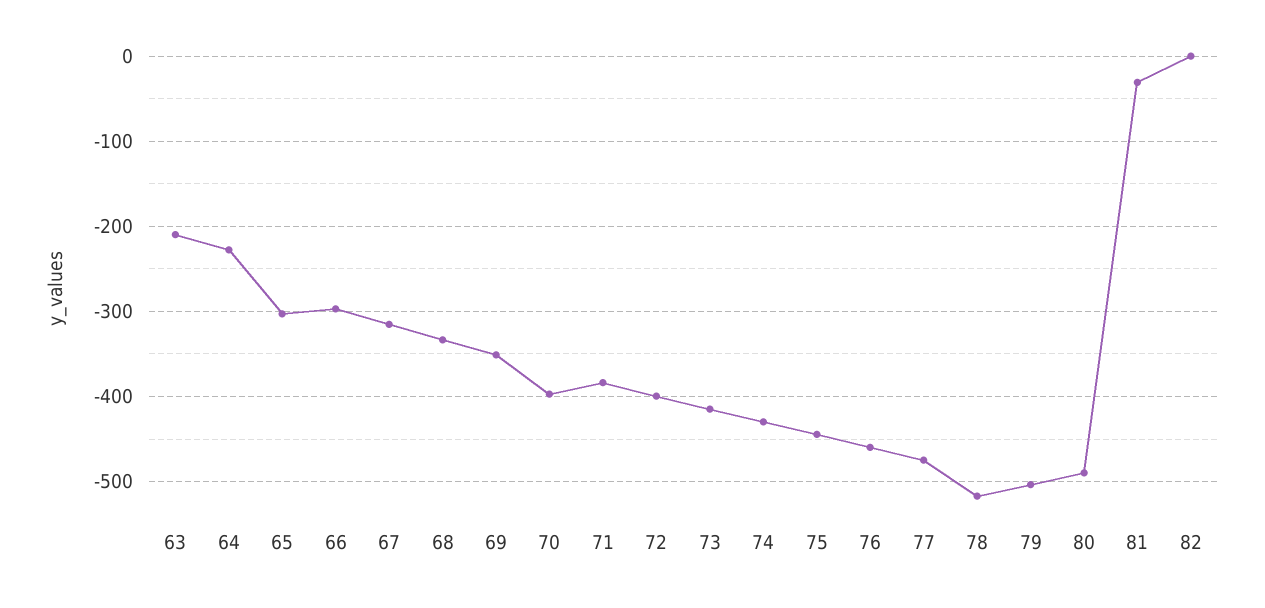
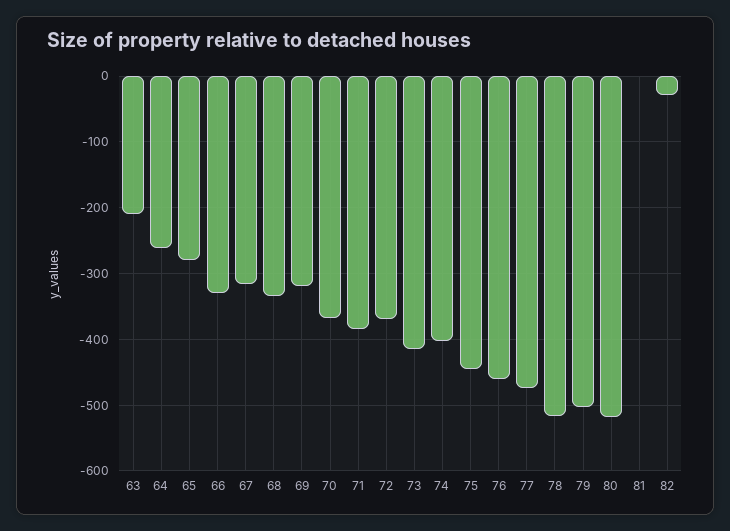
  {
    "63": -210,
-   "64": -230,
+   "64": -260,
-   "65": -300,
+   "65": -280,
-   "66": -300,
+   "66": -330,
    "67": -320,
    "68": -330,
-   "69": -350,
+   "69": -320,
-   "70": -400,
+   "70": -370,
    "71": -380,
-   "72": -400,
+   "72": -370,
    "73": -410,
-   "74": -430,
+   "74": -400,
    "75": -440,
    "76": -460,
    "77": -470,
    "78": -520,
    "79": -500,
-   "80": -490,
+   "80": -520,
-   "81": -30,
+   "81": 0,
-   "82": 0
+   "82": -30
  }

